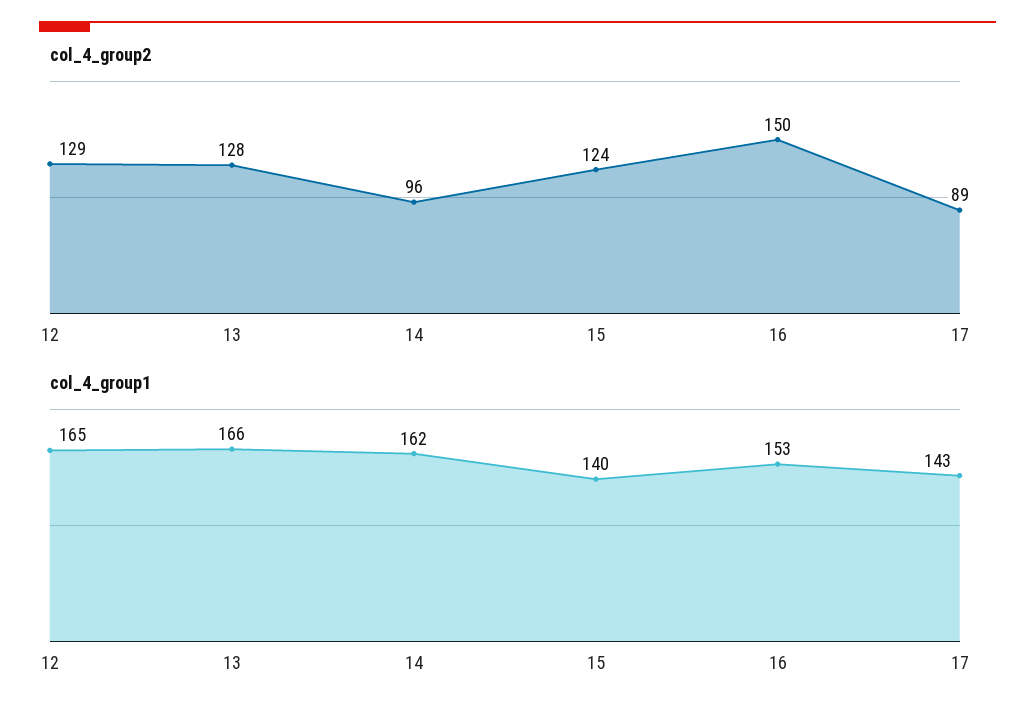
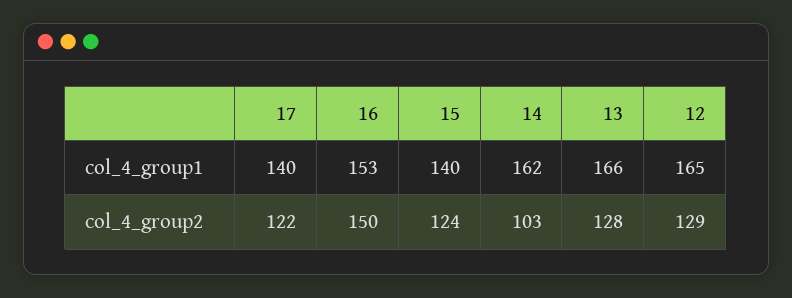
  {
    "col_4_group2": {
      "12": 129,
      "13": 128,
-     "14": 96,
+     "14": 103,
      "15": 124,
      "16": 150,
-     "17": 89
+     "17": 122
    },
    "col_4_group1": {
      "12": 165,
      "13": 166,
      "14": 162,
      "15": 140,
      "16": 153,
-     "17": 143
+     "17": 140
    }
  }

